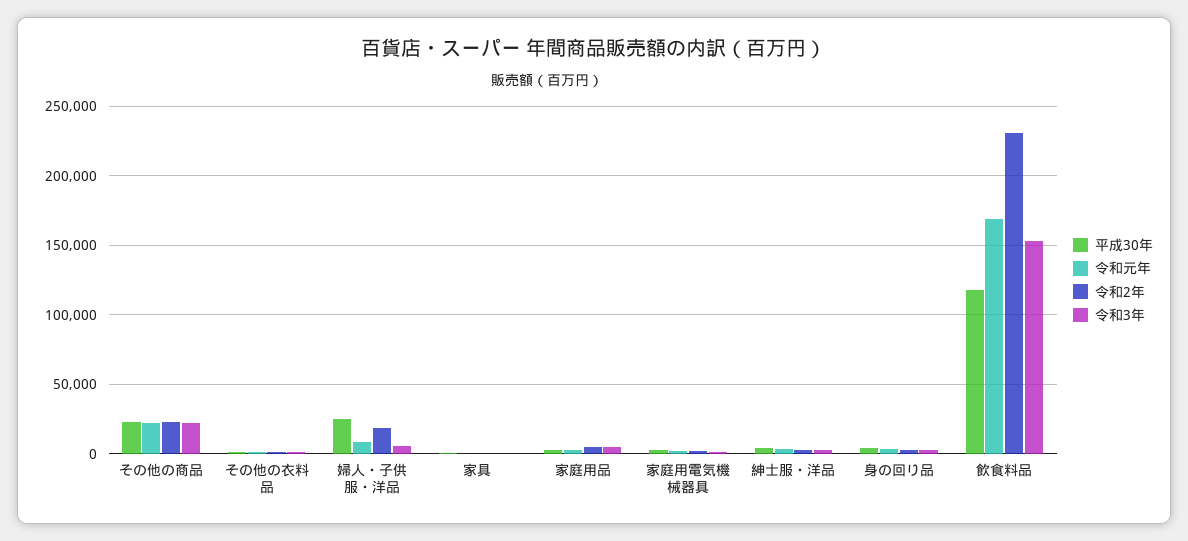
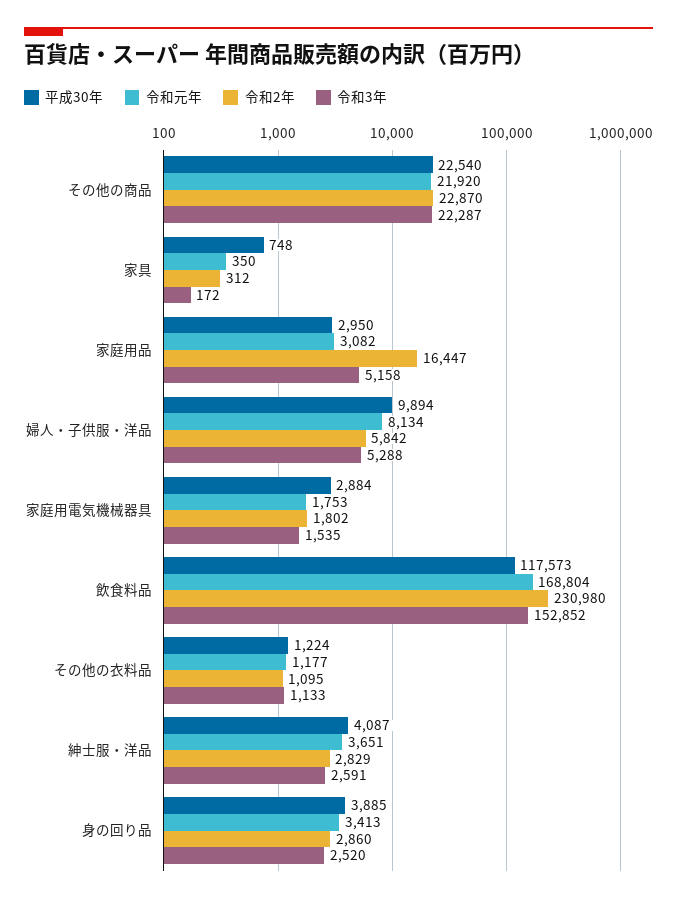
  {
    "平成30年": {
      "その他の商品": 22540,
      "その他の衣料品": 1224,
-     "婦人・子供服・洋品": 25000,
+     "婦人・子供服・洋品": 9894,
      "家具": 748,
      "家庭用品": 2950,
      "家庭用電気機械器具": 2884,
      "紳士服・洋品": 4087,
      "身の回り品": 3885,
      "飲食料品": 117573
    },
    "令和元年": {
      "その他の商品": 21920,
      "その他の衣料品": 1177,
      "婦人・子供服・洋品": 8134,
      "家具": 350,
      "家庭用品": 3082,
      "家庭用電気機械器具": 1753,
      "紳士服・洋品": 3651,
      "身の回り品": 3413,
      "飲食料品": 168804
    },
    "令和2年": {
      "その他の商品": 22870,
      "その他の衣料品": 1095,
-     "婦人・子供服・洋品": 20000,
+     "婦人・子供服・洋品": 5842,
      "家具": 312,
-     "家庭用品": 5000,
+     "家庭用品": 16447,
      "家庭用電気機械器具": 1802,
      "紳士服・洋品": 2829,
      "身の回り品": 2860,
      "飲食料品": 230980
    },
    "令和3年": {
      "その他の商品": 22287,
      "その他の衣料品": 1133,
      "婦人・子供服・洋品": 5288,
      "家具": 172,
      "家庭用品": 5158,
      "家庭用電気機械器具": 1535,
      "紳士服・洋品": 2591,
      "身の回り品": 2520,
      "飲食料品": 152852
    }
  }

